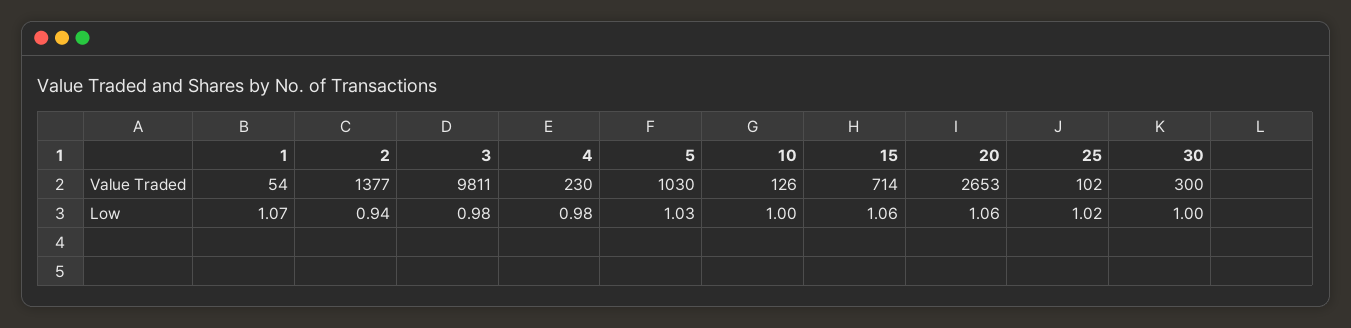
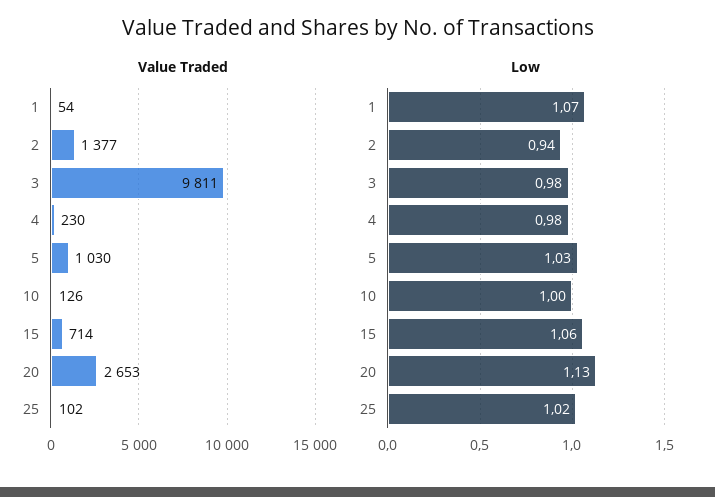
  {
    "Value Traded": {
      "1": 54,
      "2": 1377,
      "3": 9811,
      "4": 230,
      "5": 1030,
      "10": 126,
      "15": 714,
      "20": 2653,
-     "25": 102,
+     "25": 102
-     "30": 300
    },
    "Low": {
      "1": 1.07,
      "2": 0.94,
      "3": 0.98,
      "4": 0.98,
      "5": 1.03,
      "10": 1,
      "15": 1.06,
-     "20": 1.06,
+     "20": 1.13,
-     "25": 1.02,
+     "25": 1.02
-     "30": 1
    }
  }

